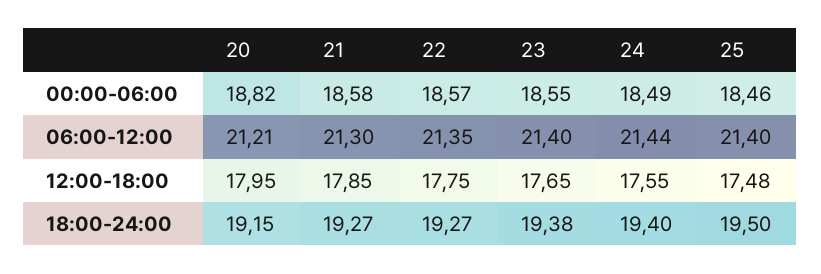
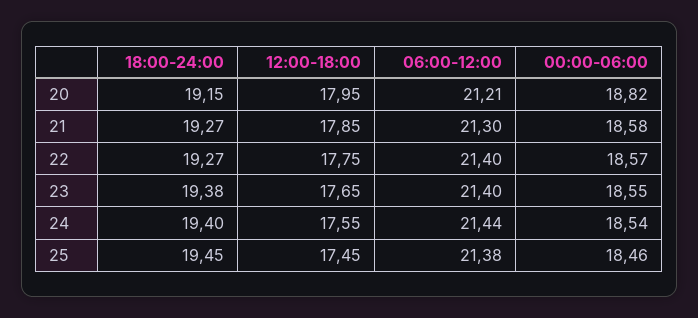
  {
    "20": {
      "00:00-06:00": 18.82,
      "06:00-12:00": 21.21,
      "12:00-18:00": 17.95,
      "18:00-24:00": 19.15
    },
    "21": {
      "00:00-06:00": 18.58,
      "06:00-12:00": 21.3,
      "12:00-18:00": 17.85,
      "18:00-24:00": 19.27
    },
    "22": {
      "00:00-06:00": 18.57,
-     "06:00-12:00": 21.35,
+     "06:00-12:00": 21.4,
      "12:00-18:00": 17.75,
      "18:00-24:00": 19.27
    },
    "23": {
      "00:00-06:00": 18.55,
      "06:00-12:00": 21.4,
      "12:00-18:00": 17.65,
      "18:00-24:00": 19.38
    },
    "24": {
-     "00:00-06:00": 18.49,
+     "00:00-06:00": 18.54,
      "06:00-12:00": 21.44,
      "12:00-18:00": 17.55,
      "18:00-24:00": 19.4
    },
    "25": {
      "00:00-06:00": 18.46,
-     "06:00-12:00": 21.4,
+     "06:00-12:00": 21.38,
-     "12:00-18:00": 17.48,
+     "12:00-18:00": 17.45,
-     "18:00-24:00": 19.5
+     "18:00-24:00": 19.45
    }
  }

